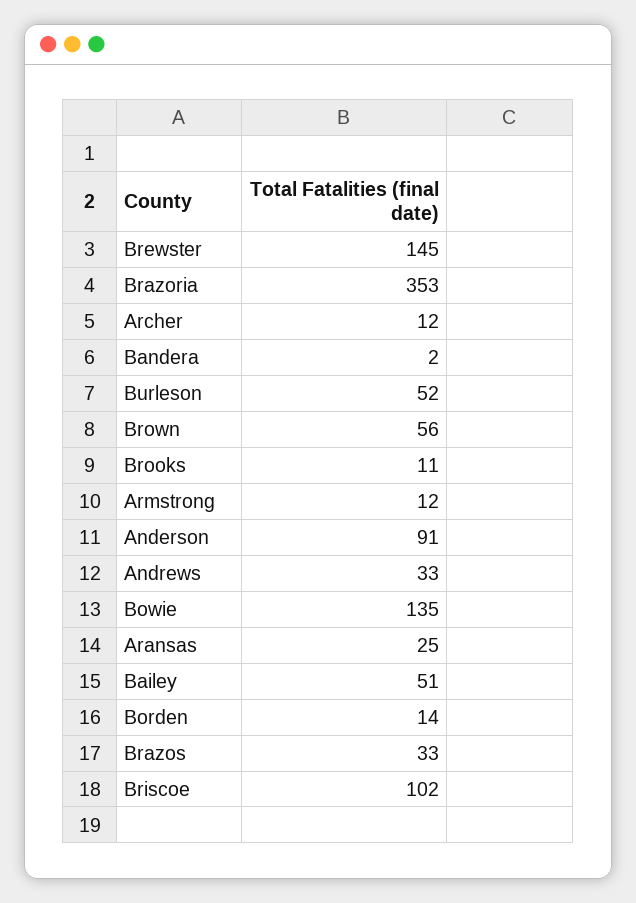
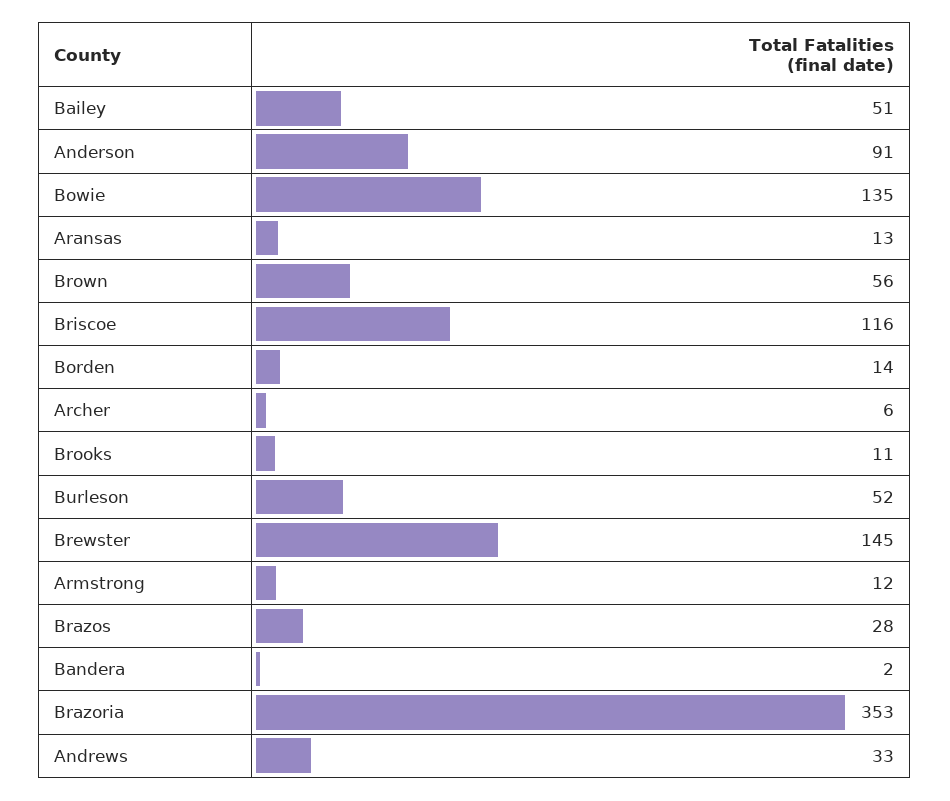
  {
    "Brewster": 145,
    "Brazoria": 353,
-   "Archer": 12,
+   "Archer": 6,
    "Bandera": 2,
    "Burleson": 52,
    "Brown": 56,
    "Brooks": 11,
    "Armstrong": 12,
    "Anderson": 91,
    "Andrews": 33,
    "Bowie": 135,
-   "Aransas": 25,
+   "Aransas": 13,
    "Bailey": 51,
    "Borden": 14,
-   "Brazos": 33,
+   "Brazos": 28,
-   "Briscoe": 102
+   "Briscoe": 116
  }

